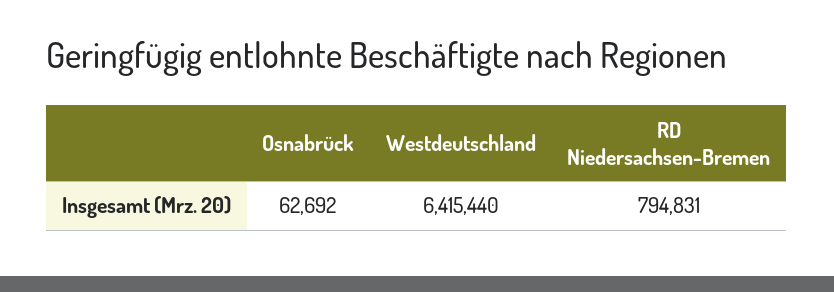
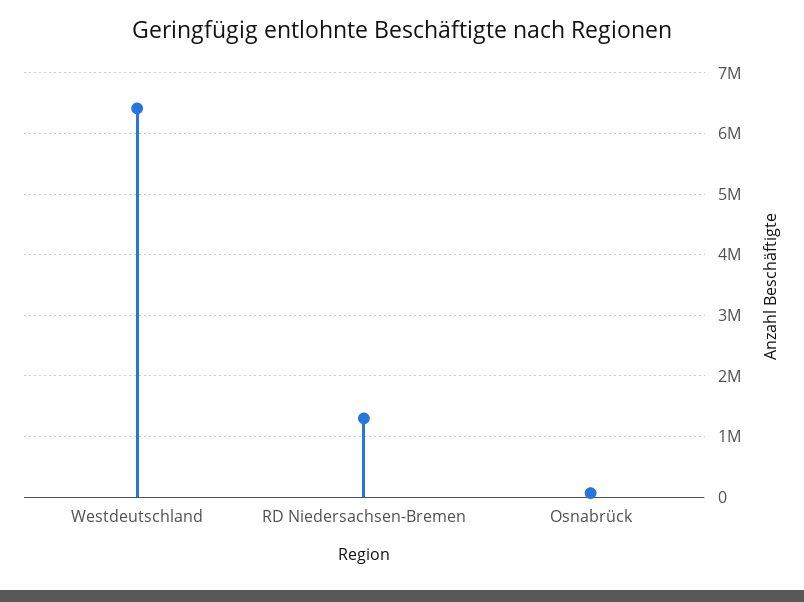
  {
    "Osnabrück": 62692,
    "Westdeutschland": 6415440,
-   "RD Niedersachsen-Bremen": 794831
+   "RD Niedersachsen-Bremen": 1300000
  }

